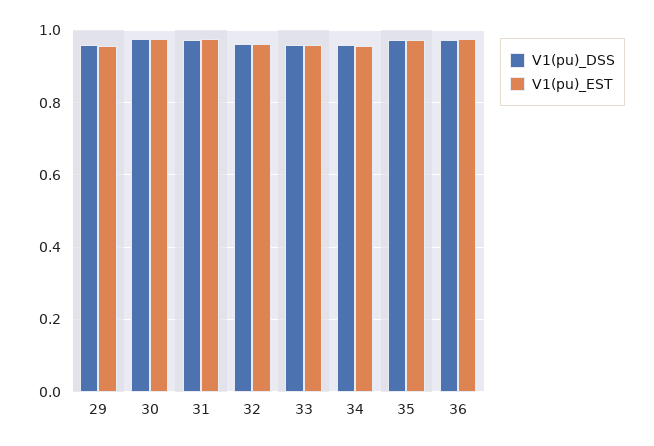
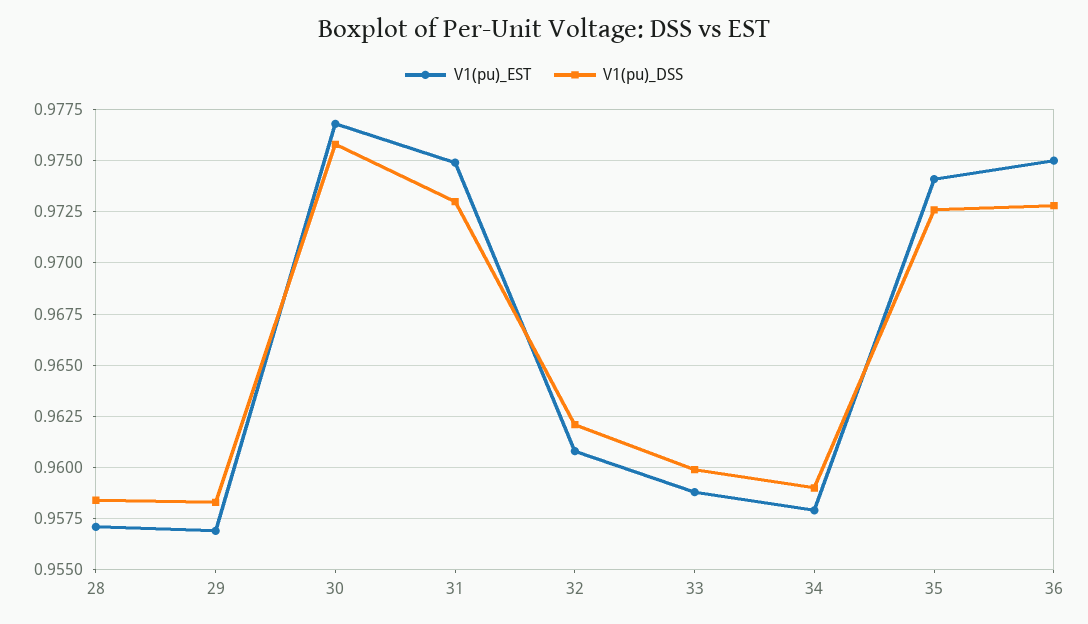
  {
    "V1(pu)_DSS": {
      "29": 0.9585,
      "30": 0.976,
      "31": 0.973,
      "32": 0.962,
      "33": 0.96,
      "34": 0.959,
      "35": 0.9725,
-     "36": 0.973
+     "36": 0.973,
+     "28": 0.9585
    },
    "V1(pu)_EST": {
      "29": 0.957,
      "30": 0.977,
      "31": 0.975,
      "32": 0.961,
      "33": 0.959,
      "34": 0.958,
      "35": 0.974,
-     "36": 0.975
+     "36": 0.975,
+     "28": 0.957
    }
  }

